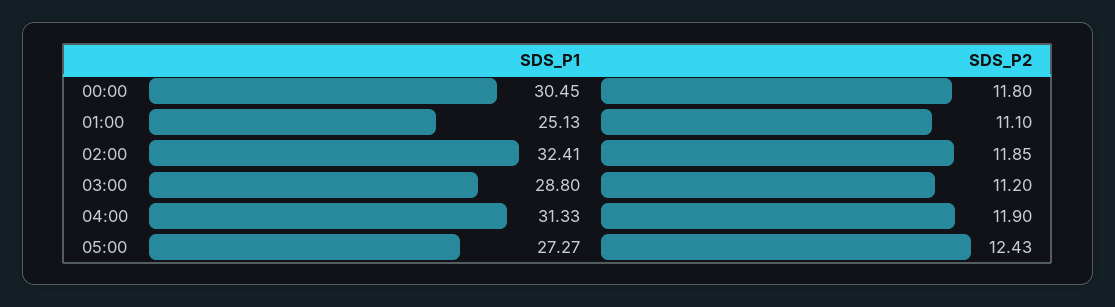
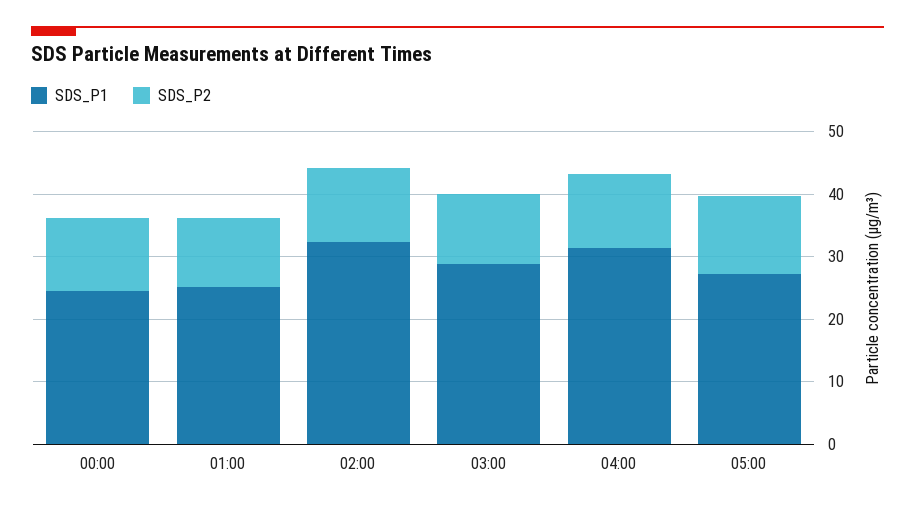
  {
    "SDS_P1": {
-     "00:00": 30.45,
+     "00:00": 24,
      "01:00": 25.13,
      "02:00": 32.41,
      "03:00": 28.8,
      "04:00": 31.33,
      "05:00": 27.27
    },
    "SDS_P2": {
      "00:00": 11.8,
      "01:00": 11.1,
      "02:00": 11.85,
      "03:00": 11.2,
      "04:00": 11.9,
      "05:00": 12.43
    }
  }

